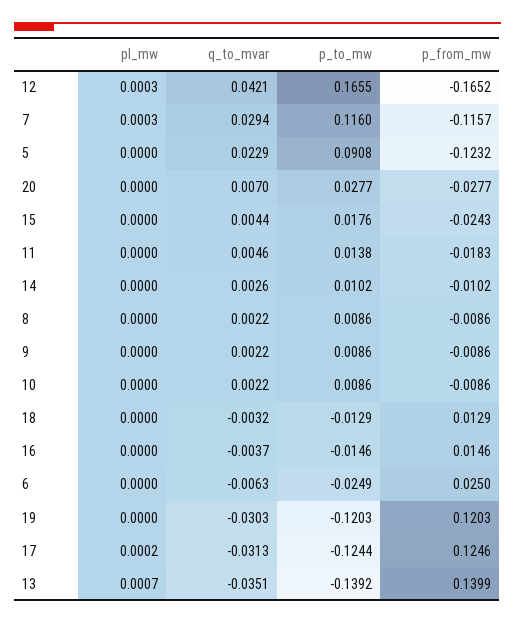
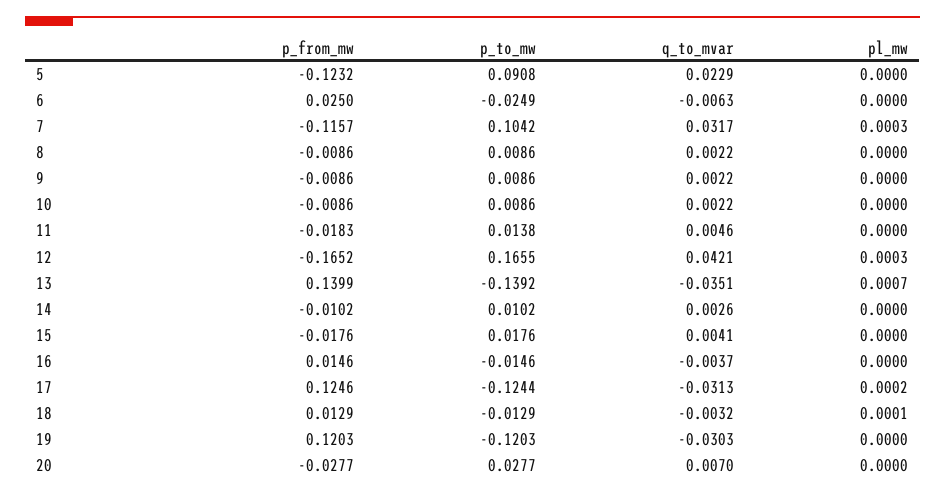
  {
    "pl_mw": {
      "12": 0.0003,
      "7": 0.0003,
      "5": 0,
      "20": 0,
      "15": 0,
      "11": 0,
      "14": 0,
      "8": 0,
      "9": 0,
      "10": 0,
-     "18": 0,
+     "18": 0.0001,
      "16": 0,
      "6": 0,
      "19": 0,
      "17": 0.0002,
      "13": 0.0007
    },
    "q_to_mvar": {
      "12": 0.0421,
-     "7": 0.0294,
+     "7": 0.0317,
      "5": 0.0229,
      "20": 0.007,
-     "15": 0.0044,
+     "15": 0.0041,
      "11": 0.0046,
      "14": 0.0026,
      "8": 0.0022,
      "9": 0.0022,
      "10": 0.0022,
      "18": -0.0032,
      "16": -0.0037,
      "6": -0.0063,
      "19": -0.0303,
      "17": -0.0313,
      "13": -0.0351
    },
    "p_to_mw": {
      "12": 0.1655,
-     "7": 0.116,
+     "7": 0.1042,
      "5": 0.0908,
      "20": 0.0277,
      "15": 0.0176,
      "11": 0.0138,
      "14": 0.0102,
      "8": 0.0086,
      "9": 0.0086,
      "10": 0.0086,
      "18": -0.0129,
      "16": -0.0146,
      "6": -0.0249,
      "19": -0.1203,
      "17": -0.1244,
      "13": -0.1392
    },
    "p_from_mw": {
      "12": -0.1652,
      "7": -0.1157,
      "5": -0.1232,
      "20": -0.0277,
-     "15": -0.0243,
+     "15": -0.0176,
      "11": -0.0183,
      "14": -0.0102,
      "8": -0.0086,
      "9": -0.0086,
      "10": -0.0086,
      "18": 0.0129,
      "16": 0.0146,
      "6": 0.025,
      "19": 0.1203,
      "17": 0.1246,
      "13": 0.1399
    }
  }

